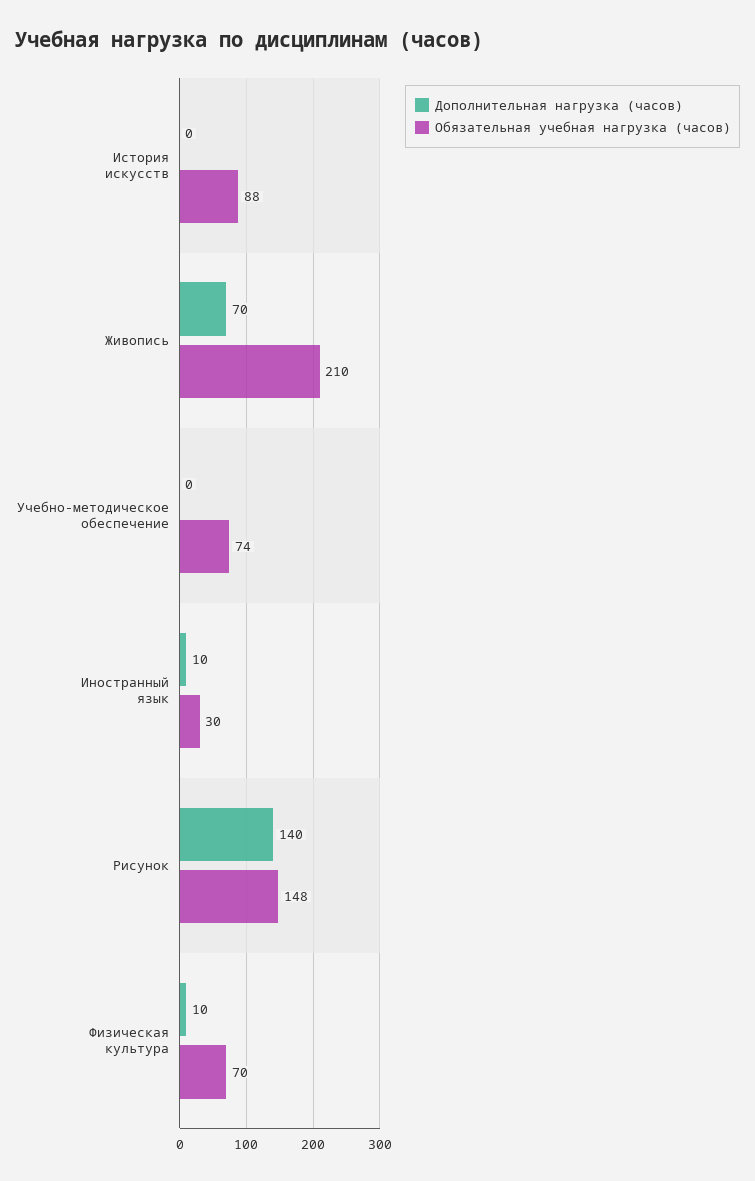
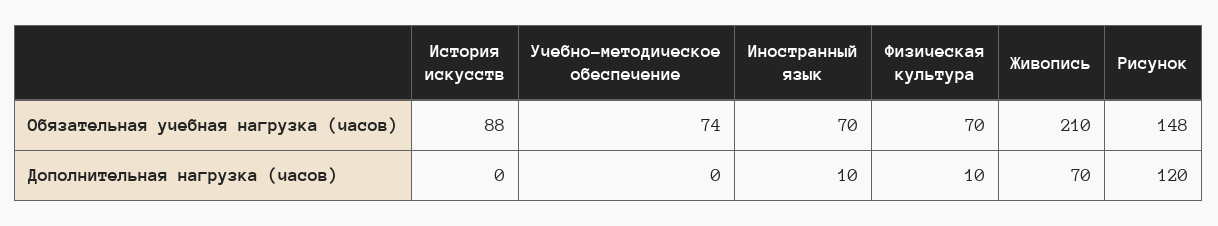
  {
    "Дополнительная нагрузка (часов)": {
      "История искусств": 0,
      "Живопись": 70,
      "Учебно-методическое обеспечение": 0,
      "Иностранный язык": 10,
-     "Рисунок": 140,
+     "Рисунок": 120,
      "Физическая культура": 10
    },
    "Обязательная учебная нагрузка (часов)": {
      "История искусств": 88,
      "Живопись": 210,
      "Учебно-методическое обеспечение": 74,
-     "Иностранный язык": 30,
+     "Иностранный язык": 70,
      "Рисунок": 148,
      "Физическая культура": 70
    }
  }

